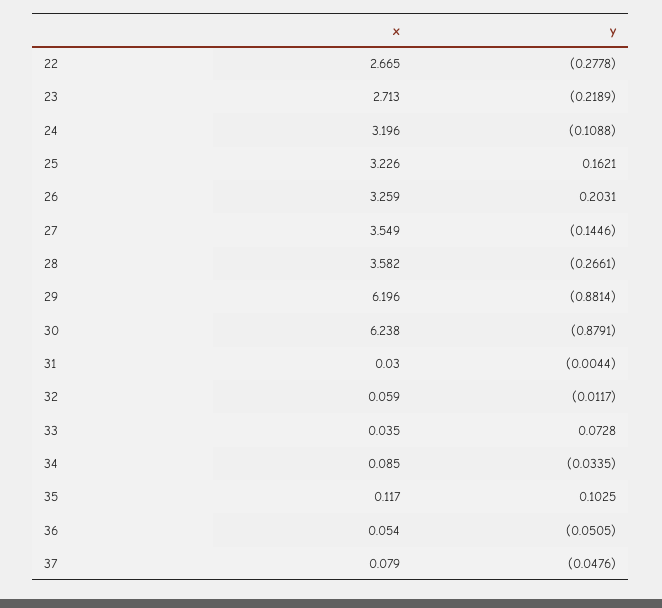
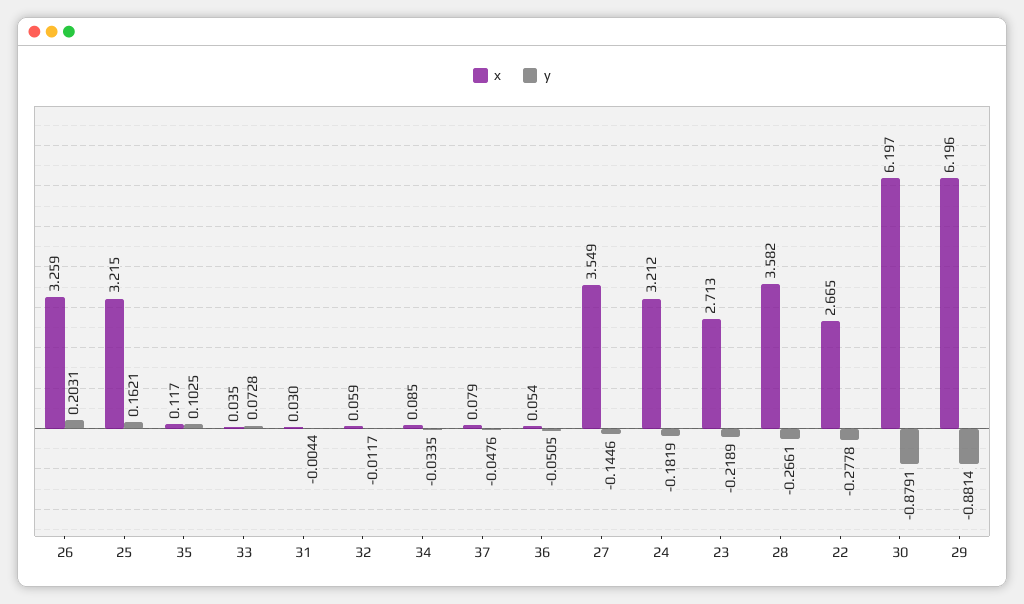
  {
    "x": {
      "22": 2.665,
      "23": 2.713,
-     "24": 3.196,
+     "24": 3.212,
-     "25": 3.226,
+     "25": 3.215,
      "26": 3.259,
      "27": 3.549,
      "28": 3.582,
      "29": 6.196,
-     "30": 6.238,
+     "30": 6.197,
      "31": 0.03,
      "32": 0.059,
      "33": 0.035,
      "34": 0.085,
      "35": 0.117,
      "36": 0.054,
      "37": 0.079
    },
    "y": {
      "22": -0.2778,
      "23": -0.2189,
-     "24": -0.1088,
+     "24": -0.1819,
      "25": 0.1621,
      "26": 0.2031,
      "27": -0.1446,
      "28": -0.2661,
      "29": -0.8814,
      "30": -0.8791,
      "31": -0.0044,
      "32": -0.0117,
      "33": 0.0728,
      "34": -0.0335,
      "35": 0.1025,
      "36": -0.0505,
      "37": -0.0476
    }
  }

